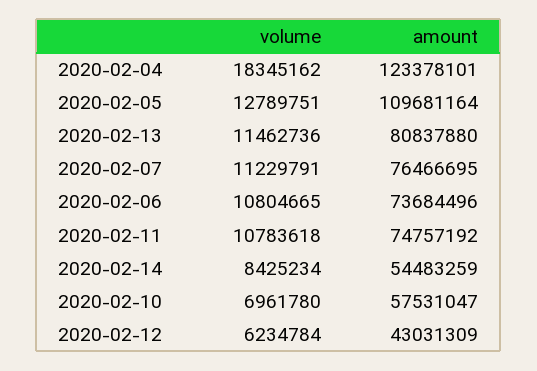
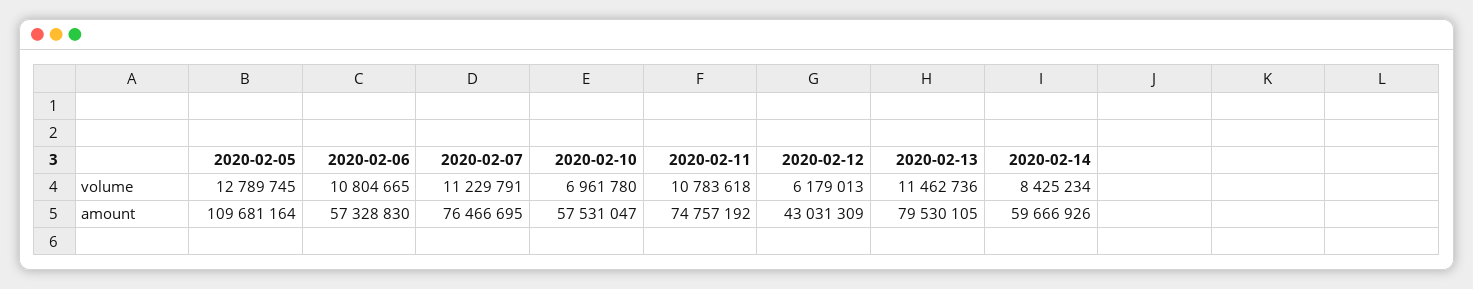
  {
    "volume": {
-     "2020-02-04": 18345162,
-     "2020-02-05": 12789751,
+     "2020-02-05": 12789745,
      "2020-02-13": 11462736,
      "2020-02-07": 11229791,
      "2020-02-06": 10804665,
      "2020-02-11": 10783618,
      "2020-02-14": 8425234,
      "2020-02-10": 6961780,
-     "2020-02-12": 6234784
+     "2020-02-12": 6179013
    },
    "amount": {
-     "2020-02-04": 123378101,
      "2020-02-05": 109681164,
-     "2020-02-13": 80837880,
+     "2020-02-13": 79530105,
      "2020-02-07": 76466695,
-     "2020-02-06": 73684496,
+     "2020-02-06": 57328830,
      "2020-02-11": 74757192,
-     "2020-02-14": 54483259,
+     "2020-02-14": 59666926,
      "2020-02-10": 57531047,
      "2020-02-12": 43031309
    }
  }

